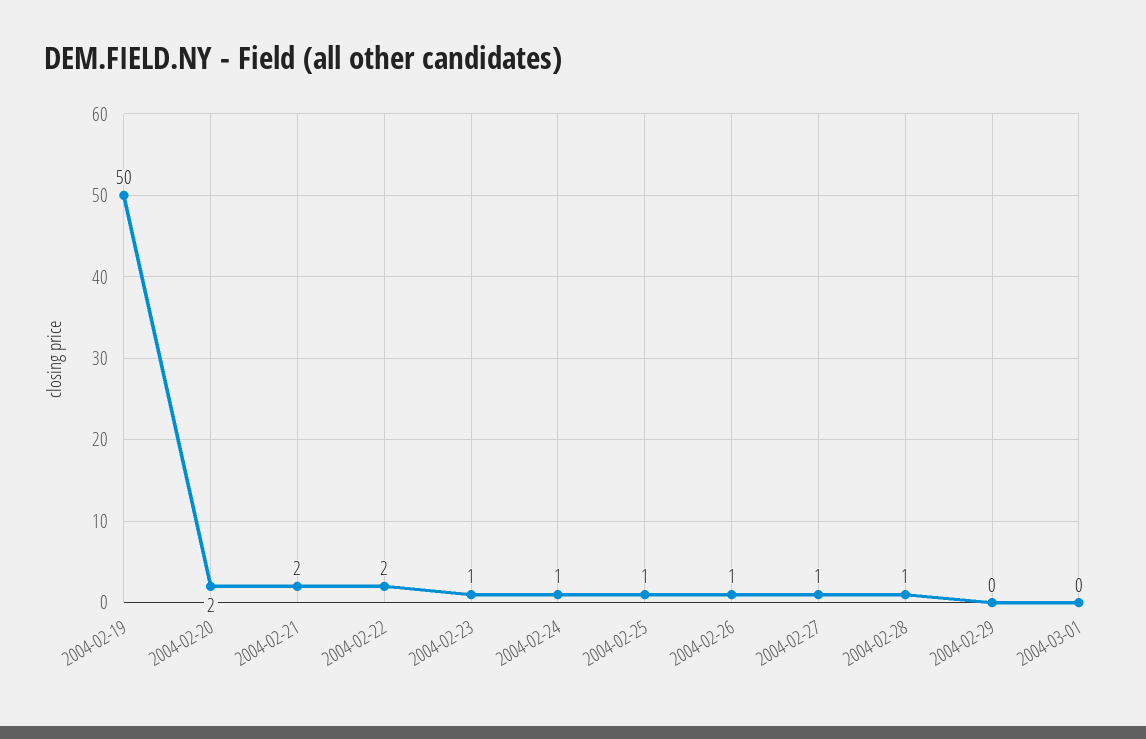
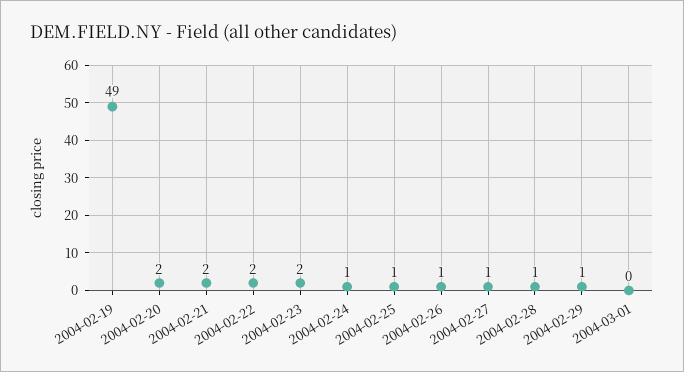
  {
-   "2004-02-19": 50,
+   "2004-02-19": 49,
    "2004-02-20": 2,
    "2004-02-21": 2,
    "2004-02-22": 2,
-   "2004-02-23": 1,
+   "2004-02-23": 2,
    "2004-02-24": 1,
    "2004-02-25": 1,
    "2004-02-26": 1,
    "2004-02-27": 1,
    "2004-02-28": 1,
-   "2004-02-29": 0,
+   "2004-02-29": 1,
    "2004-03-01": 0
  }

